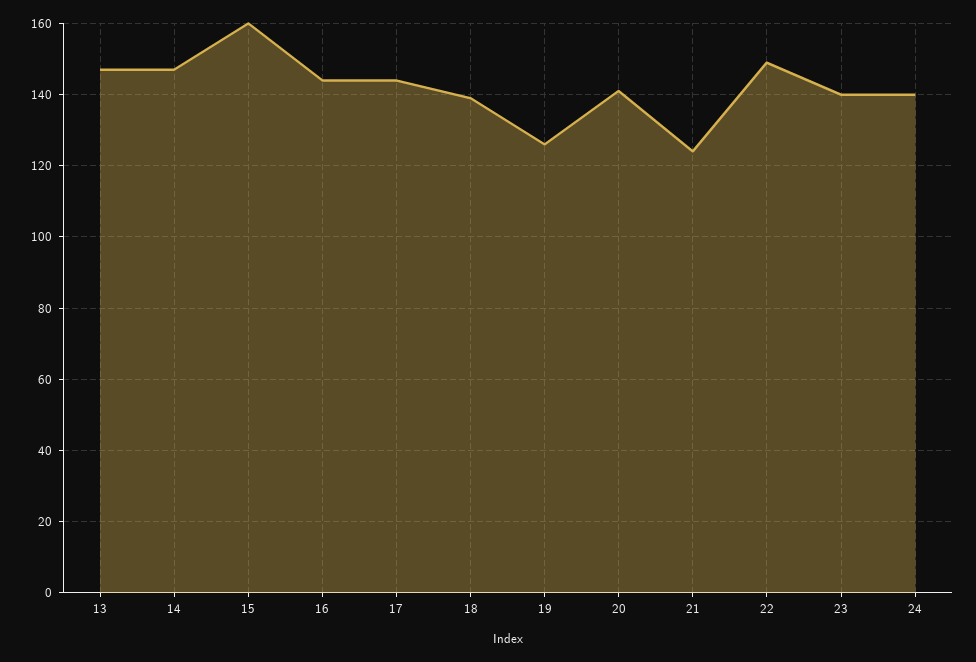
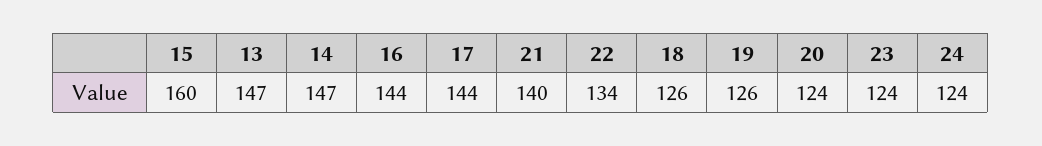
  {
    "13": 147,
    "14": 147,
    "15": 160,
    "16": 144,
    "17": 144,
-   "18": 140,
+   "18": 126,
    "19": 126,
-   "20": 140,
+   "20": 124,
-   "21": 125,
+   "21": 140,
-   "22": 150,
+   "22": 134,
-   "23": 140,
+   "23": 124,
-   "24": 140
+   "24": 124
  }

